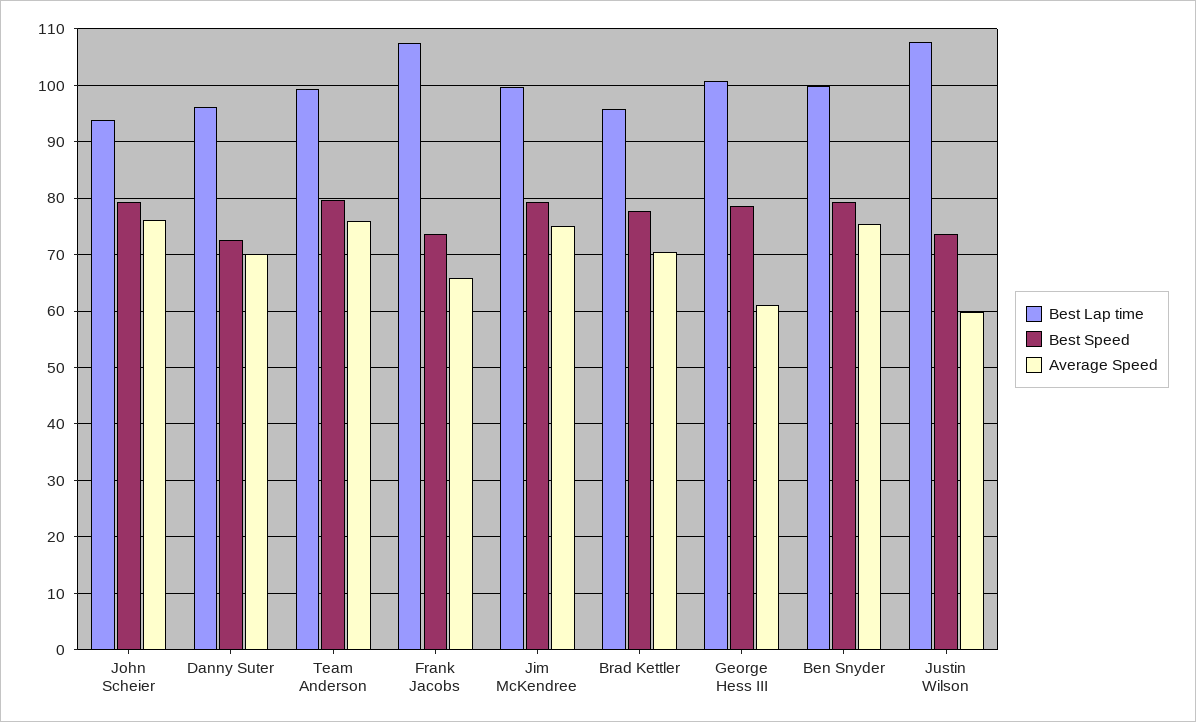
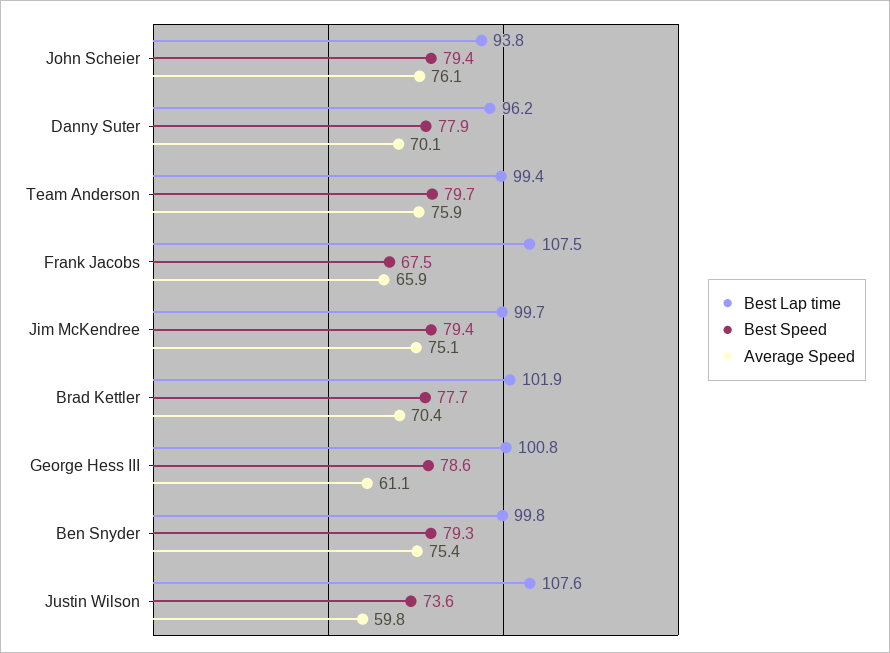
  {
    "Best Lap time": {
      "John Scheier": 93.8,
      "Danny Suter": 96.2,
      "Team Anderson": 99.4,
      "Frank Jacobs": 107.5,
      "Jim McKendree": 99.7,
-     "Brad Kettler": 96,
+     "Brad Kettler": 101.9,
      "George Hess III": 100.8,
      "Ben Snyder": 99.8,
      "Justin Wilson": 107.6
    },
    "Best Speed": {
      "John Scheier": 79.4,
-     "Danny Suter": 72,
+     "Danny Suter": 77.9,
      "Team Anderson": 79.7,
-     "Frank Jacobs": 74,
+     "Frank Jacobs": 67.5,
      "Jim McKendree": 79.4,
      "Brad Kettler": 77.7,
      "George Hess III": 78.6,
      "Ben Snyder": 79.3,
      "Justin Wilson": 73.6
    },
    "Average Speed": {
      "John Scheier": 76.1,
      "Danny Suter": 70.1,
      "Team Anderson": 75.9,
      "Frank Jacobs": 65.9,
      "Jim McKendree": 75.1,
      "Brad Kettler": 70.4,
      "George Hess III": 61.1,
      "Ben Snyder": 75.4,
      "Justin Wilson": 59.8
    }
  }

